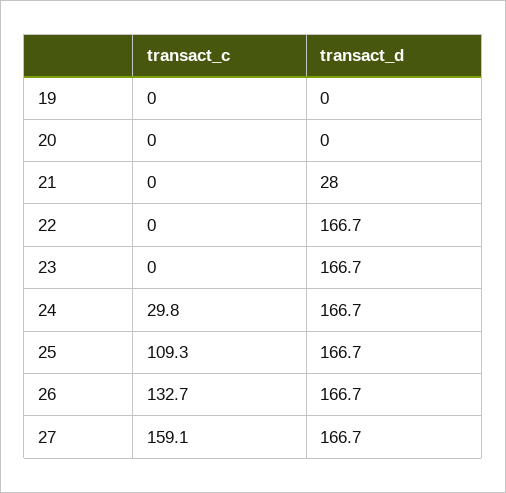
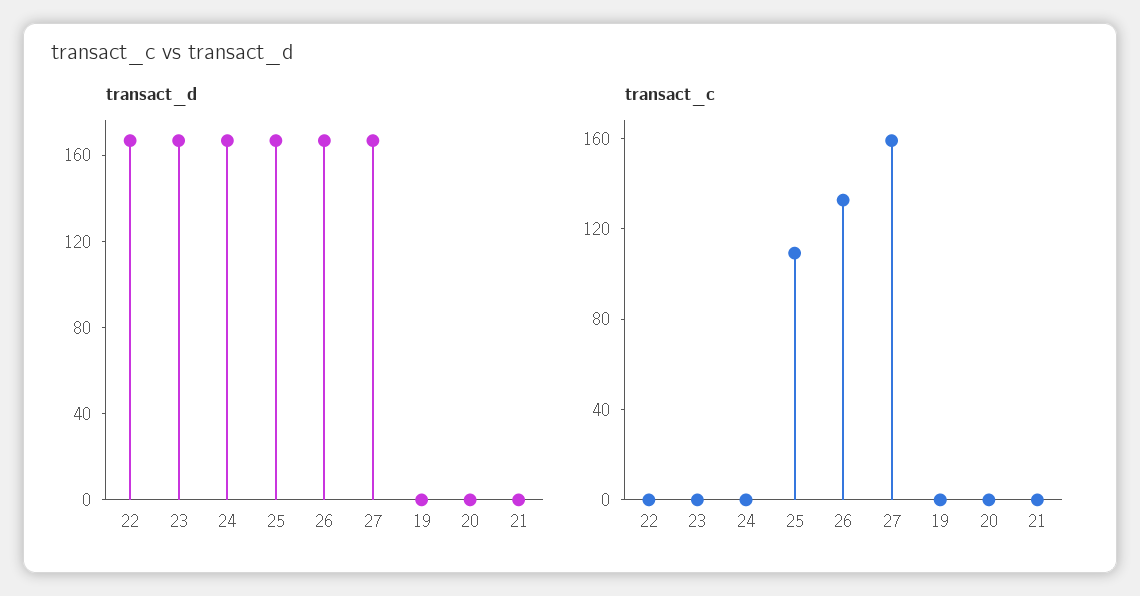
  {
    "transact_c": {
      "19": 0,
      "20": 0,
      "21": 0,
      "22": 0,
      "23": 0,
-     "24": 29.8,
+     "24": 0,
      "25": 109.3,
      "26": 132.7,
      "27": 159.1
    },
    "transact_d": {
      "19": 0,
      "20": 0,
-     "21": 28,
+     "21": 0,
      "22": 166.7,
      "23": 166.7,
      "24": 166.7,
      "25": 166.7,
      "26": 166.7,
      "27": 166.7
    }
  }

